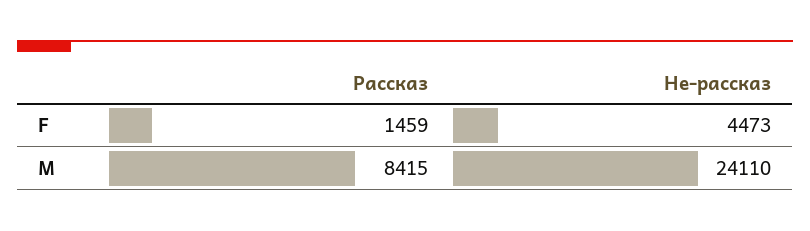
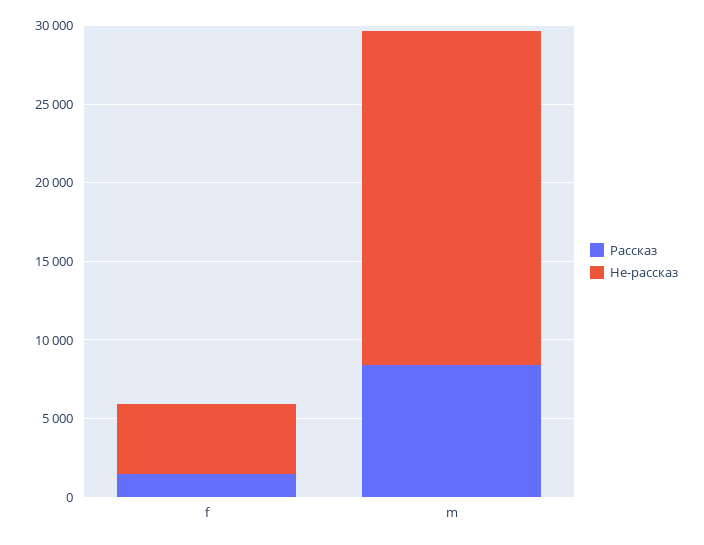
  {
    "Рассказ": {
      "F": 1459,
      "M": 8415
    },
    "Не-рассказ": {
      "F": 4473,
-     "M": 24110
+     "M": 21000
    }
  }

